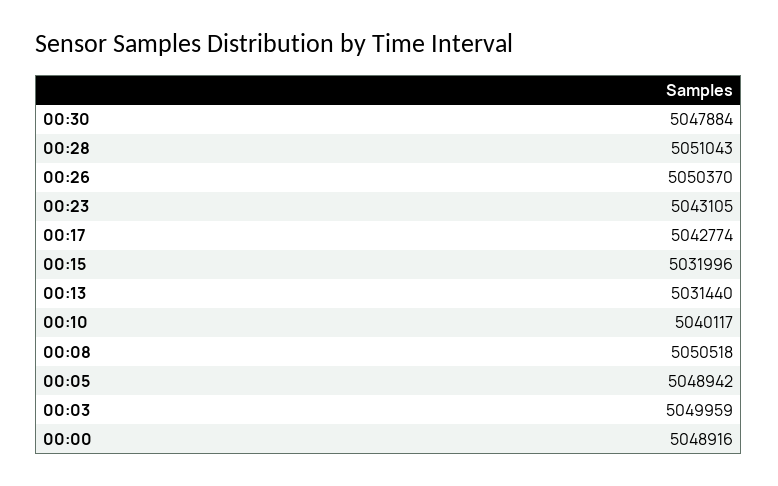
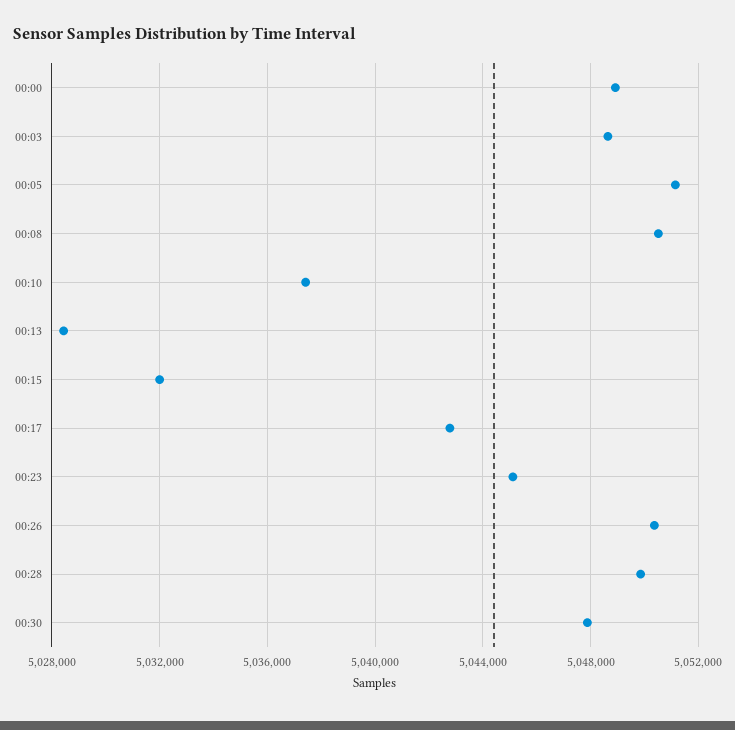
  {
    "00:30": 5047884,
-   "00:28": 5051043,
+   "00:28": 5050000,
    "00:26": 5050370,
-   "00:23": 5043105,
+   "00:23": 5045000,
    "00:17": 5042774,
    "00:15": 5031996,
-   "00:13": 5031440,
+   "00:13": 5028500,
-   "00:10": 5040117,
+   "00:10": 5037500,
    "00:08": 5050518,
-   "00:05": 5048942,
+   "00:05": 5051000,
-   "00:03": 5049959,
+   "00:03": 5048500,
    "00:00": 5048916
  }

